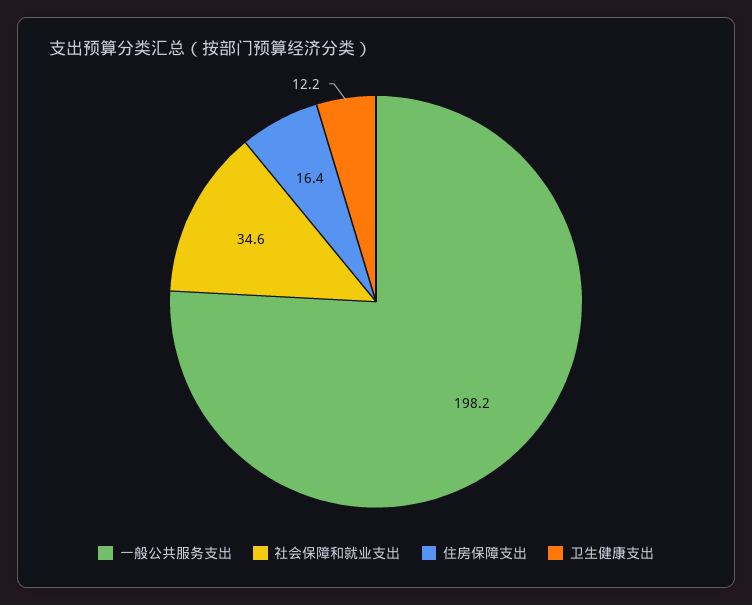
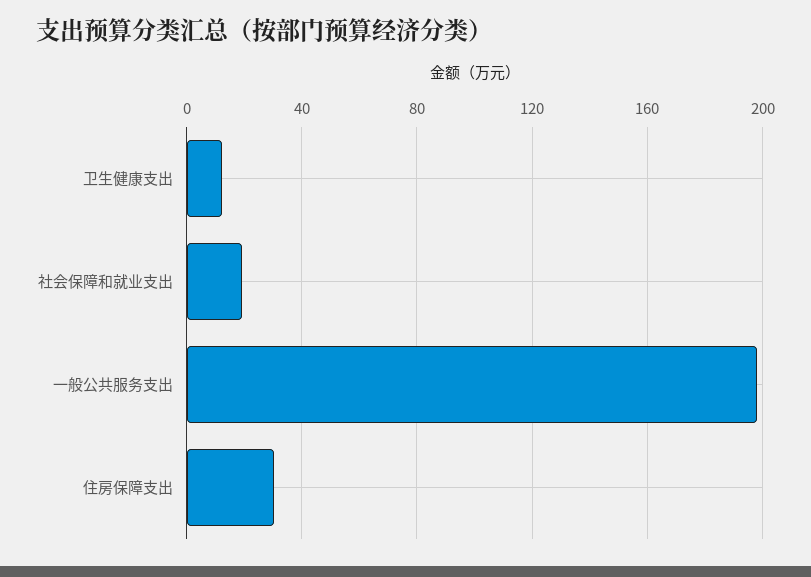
  {
    "一般公共服务支出": 198.2,
-   "社会保障和就业支出": 34.6,
+   "社会保障和就业支出": 20,
-   "住房保障支出": 16.4,
+   "住房保障支出": 30,
    "卫生健康支出": 12.2
  }

